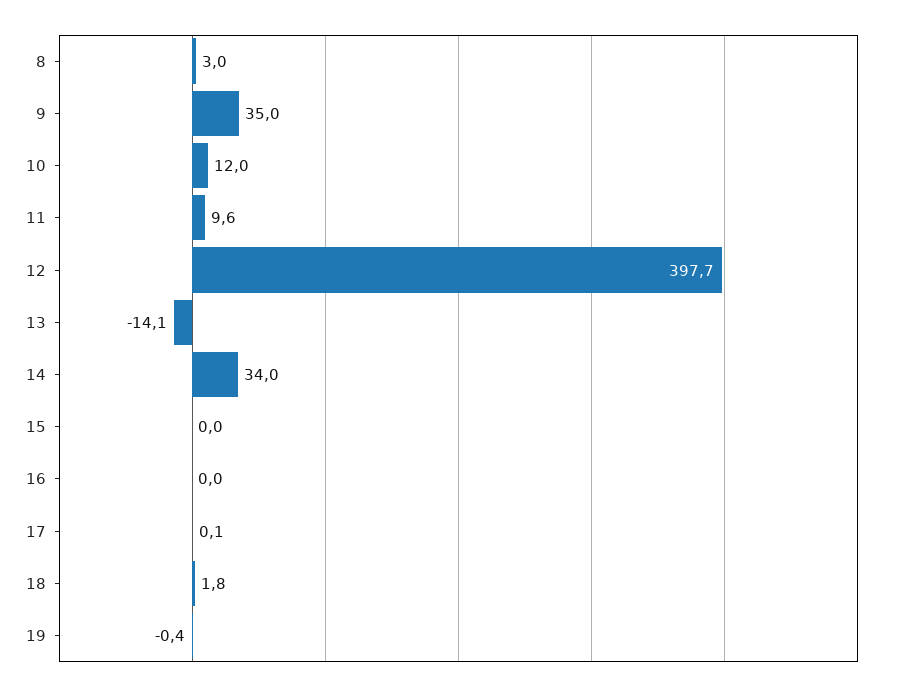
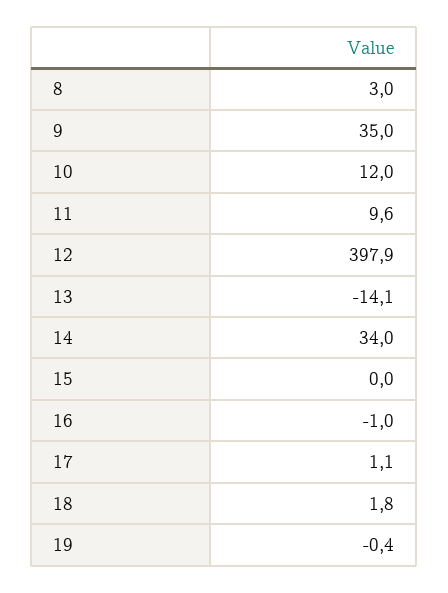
  {
    "8": 3,
    "9": 35,
    "10": 12,
    "11": 9.6,
-   "12": 397.7,
+   "12": 397.9,
    "13": -14.1,
    "14": 34,
    "15": 0,
-   "16": 0,
+   "16": -1,
-   "17": 0.1,
+   "17": 1.1,
    "18": 1.8,
    "19": -0.4
  }

